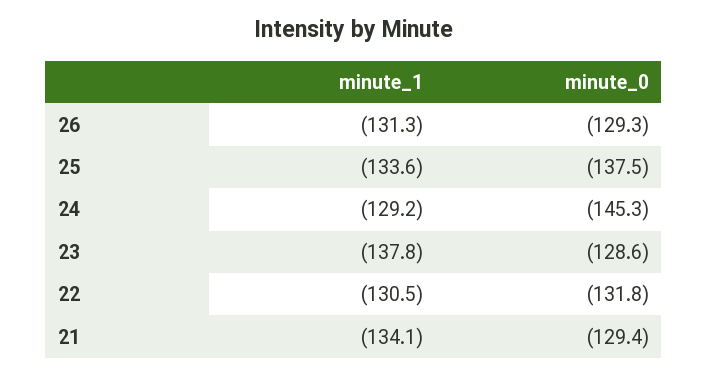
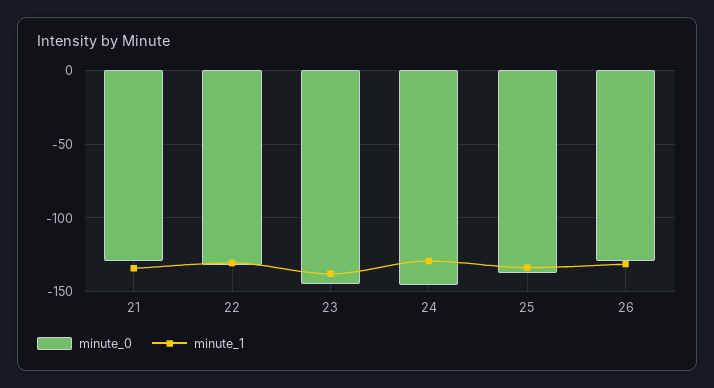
  {
    "minute_1": {
      "26": -131.3,
      "25": -133.6,
      "24": -129.2,
      "23": -137.8,
      "22": -130.5,
      "21": -134.1
    },
    "minute_0": {
      "26": -129.3,
      "25": -137.5,
      "24": -145.3,
-     "23": -128.6,
+     "23": -145,
      "22": -131.8,
      "21": -129.4
    }
  }

